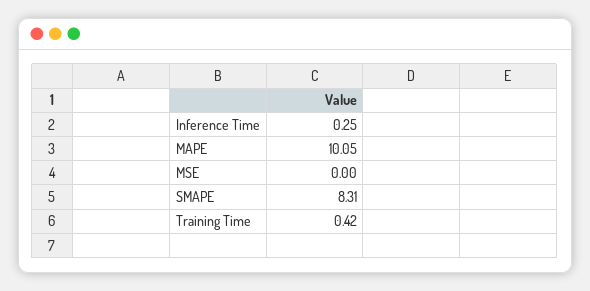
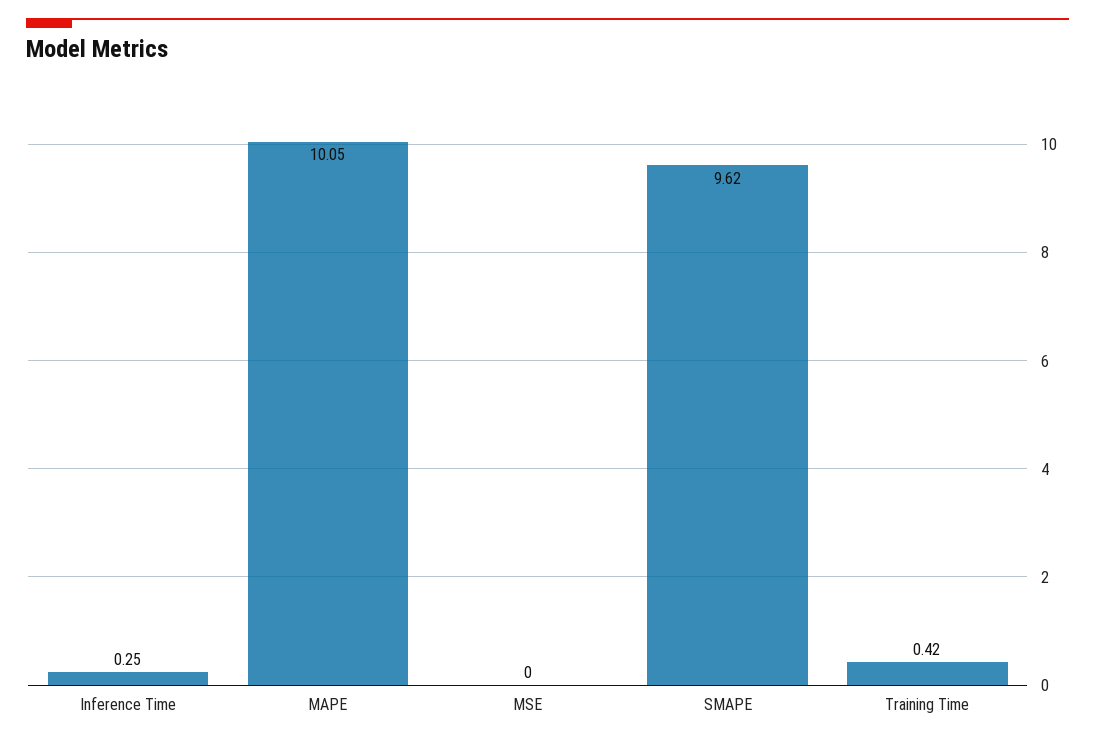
  {
    "Inference Time": 0.25,
    "MAPE": 10.05,
    "MSE": 0,
-   "SMAPE": 8.31,
+   "SMAPE": 9.62,
    "Training Time": 0.42
  }

